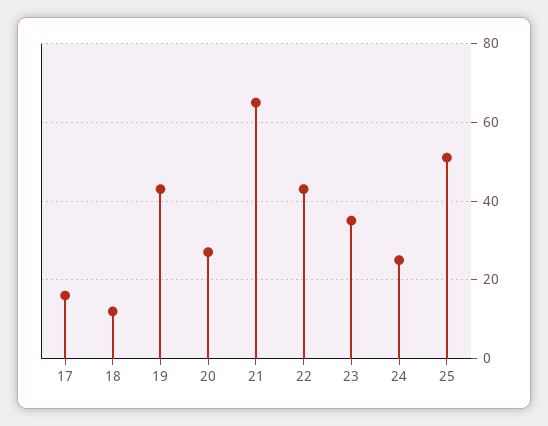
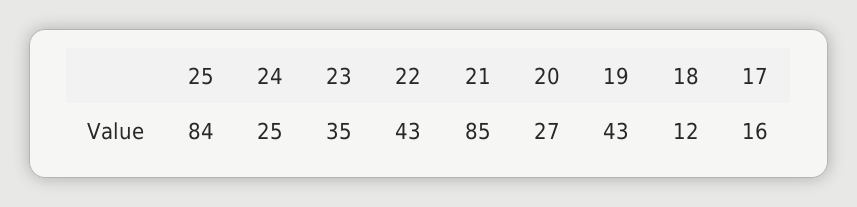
  {
    "17": 16,
    "18": 12,
    "19": 43,
    "20": 27,
-   "21": 65,
+   "21": 85,
    "22": 43,
    "23": 35,
    "24": 25,
-   "25": 50
+   "25": 84
  }

